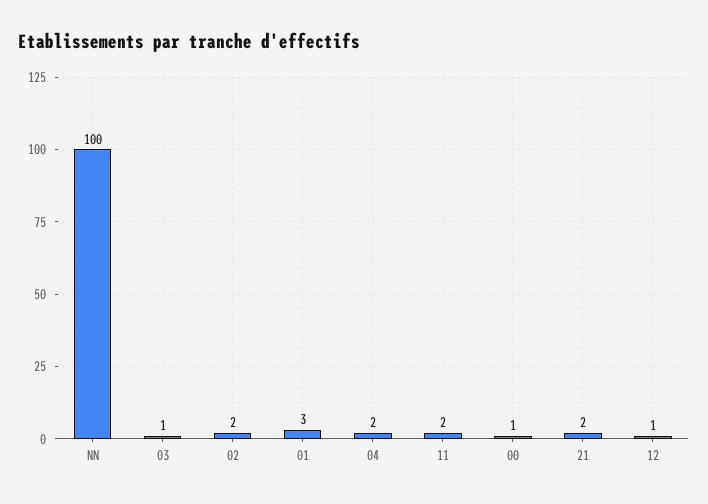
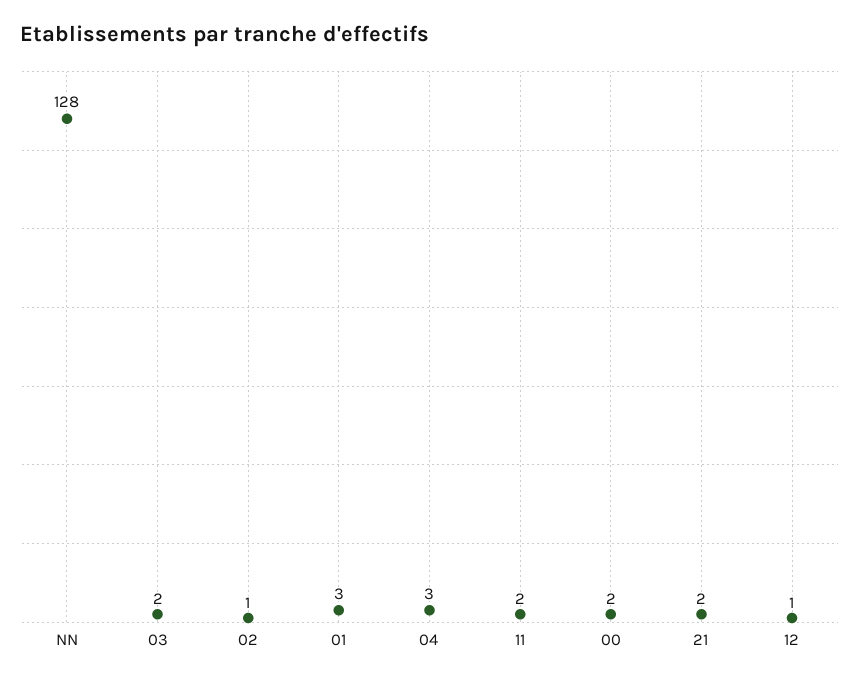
  {
-   "NN": 100,
+   "NN": 128,
-   "03": 1,
+   "03": 2,
-   "02": 2,
+   "02": 1,
    "01": 3,
-   "04": 2,
+   "04": 3,
    "11": 2,
-   "00": 1,
+   "00": 2,
    "21": 2,
    "12": 1
  }

